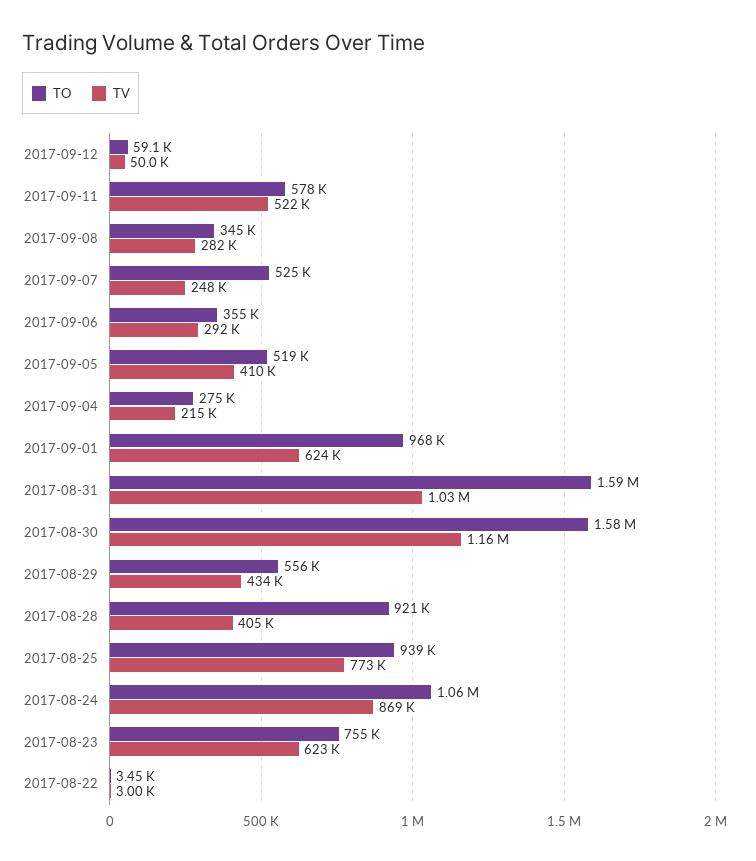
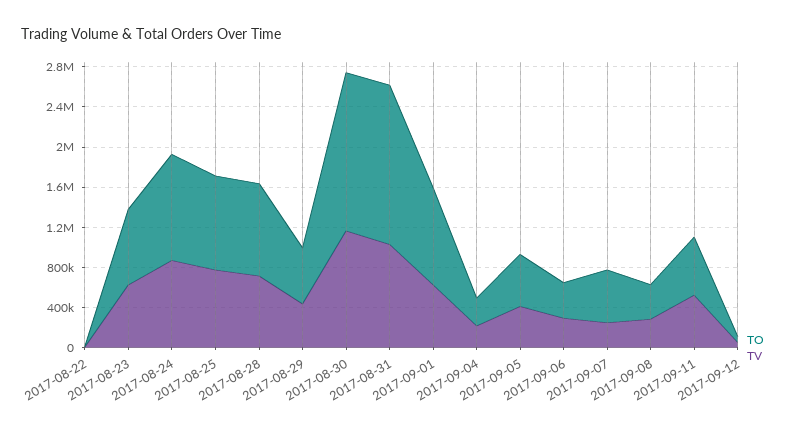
  {
    "TO": {
      "2017-09-12": 59100,
      "2017-09-11": 578000,
      "2017-09-08": 345000,
      "2017-09-07": 525000,
      "2017-09-06": 355000,
      "2017-09-05": 519000,
      "2017-09-04": 275000,
      "2017-09-01": 968000,
      "2017-08-31": 1590000,
      "2017-08-30": 1580000,
      "2017-08-29": 556000,
      "2017-08-28": 921000,
      "2017-08-25": 939000,
      "2017-08-24": 1060000,
      "2017-08-23": 755000,
      "2017-08-22": 3450
    },
    "TV": {
      "2017-09-12": 50000,
      "2017-09-11": 522000,
      "2017-09-08": 282000,
      "2017-09-07": 248000,
      "2017-09-06": 292000,
      "2017-09-05": 410000,
      "2017-09-04": 215000,
      "2017-09-01": 624000,
      "2017-08-31": 1030000,
      "2017-08-30": 1160000,
      "2017-08-29": 434000,
-     "2017-08-28": 405000,
+     "2017-08-28": 700000,
      "2017-08-25": 773000,
      "2017-08-24": 869000,
      "2017-08-23": 623000,
      "2017-08-22": 3000
    }
  }

